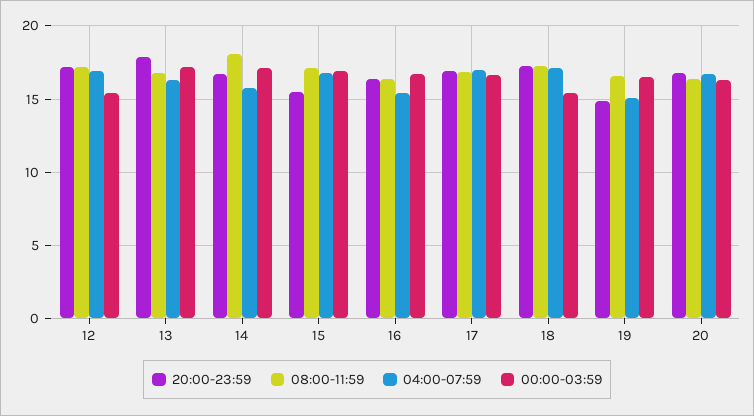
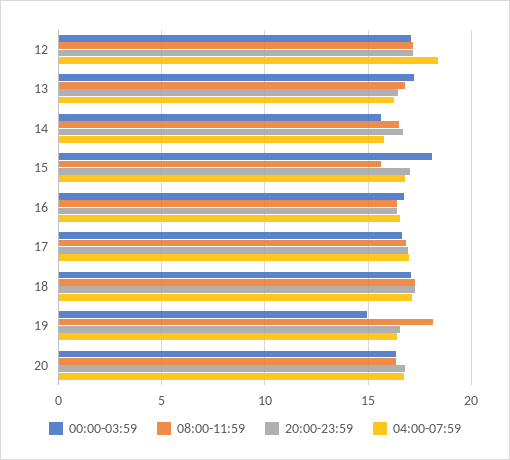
  {
    "20:00-23:59": {
      "12": 17,
-     "13": 18,
+     "13": 16.5,
      "14": 16.5,
-     "15": 15.5,
+     "15": 17,
      "16": 16.5,
      "17": 17,
      "18": 17.5,
-     "19": 15,
+     "19": 16.5,
      "20": 17
    },
    "08:00-11:59": {
      "12": 17,
      "13": 17,
-     "14": 18,
+     "14": 16.5,
-     "15": 17,
+     "15": 15.5,
      "16": 16.5,
      "17": 17,
      "18": 17.5,
-     "19": 16.5,
+     "19": 18,
      "20": 16.5
    },
    "04:00-07:59": {
-     "12": 17,
+     "12": 18.5,
      "13": 16.5,
      "14": 16,
      "15": 17,
-     "16": 15.5,
+     "16": 16.5,
      "17": 17,
      "18": 17,
-     "19": 15,
+     "19": 16.5,
      "20": 16.5
    },
    "00:00-03:59": {
-     "12": 15.5,
+     "12": 17,
      "13": 17,
-     "14": 17,
+     "14": 15.5,
-     "15": 17,
+     "15": 18,
      "16": 16.5,
      "17": 16.5,
-     "18": 15.5,
+     "18": 17,
-     "19": 16.5,
+     "19": 15,
      "20": 16.5
    }
  }

